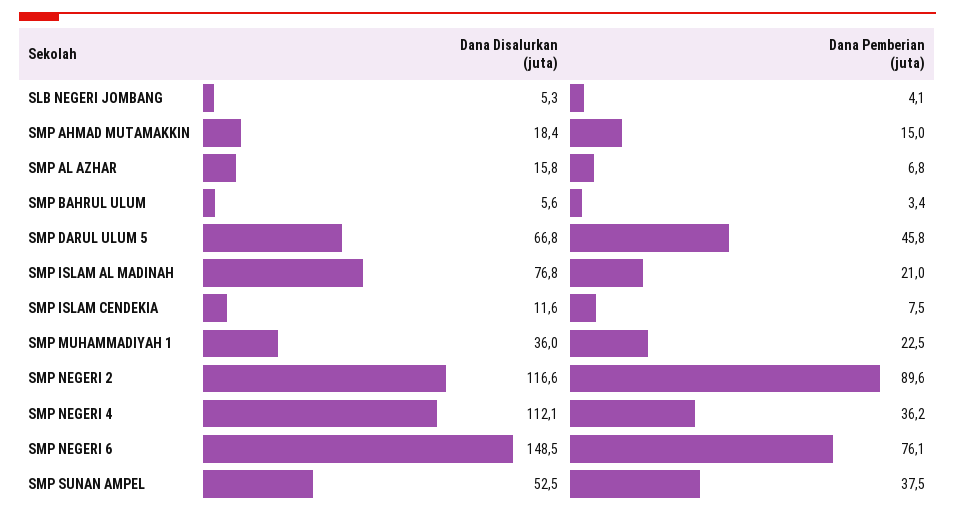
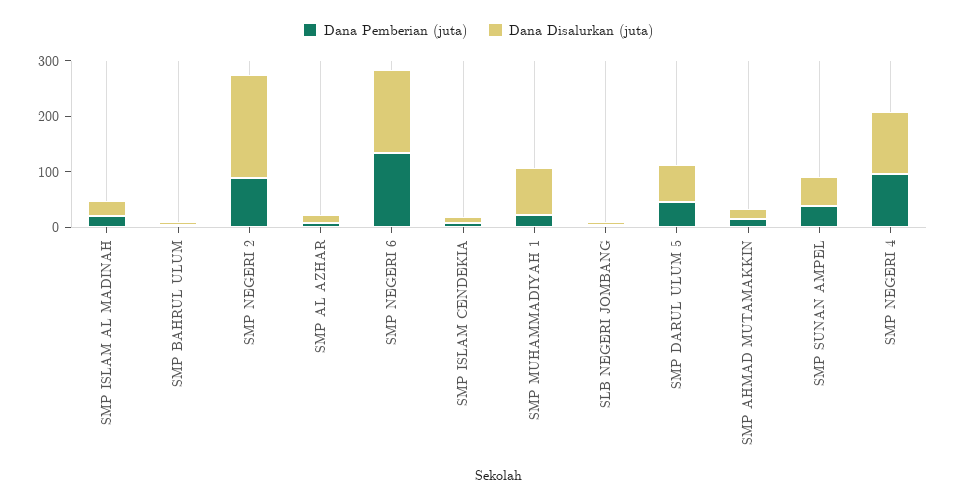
  {
    "Dana Disalurkan (juta)": {
      "SLB NEGERI JOMBANG": 5.3,
      "SMP AHMAD MUTAMAKKIN": 18.4,
      "SMP AL AZHAR": 15.8,
      "SMP BAHRUL ULUM": 5.6,
      "SMP DARUL ULUM 5": 66.8,
-     "SMP ISLAM AL MADINAH": 76.8,
+     "SMP ISLAM AL MADINAH": 20,
      "SMP ISLAM CENDEKIA": 11.6,
-     "SMP MUHAMMADIYAH 1": 36,
+     "SMP MUHAMMADIYAH 1": 80,
-     "SMP NEGERI 2": 116.6,
+     "SMP NEGERI 2": 180,
      "SMP NEGERI 4": 112.1,
      "SMP NEGERI 6": 148.5,
      "SMP SUNAN AMPEL": 52.5
    },
    "Dana Pemberian (juta)": {
      "SLB NEGERI JOMBANG": 4.1,
      "SMP AHMAD MUTAMAKKIN": 15,
      "SMP AL AZHAR": 6.8,
      "SMP BAHRUL ULUM": 3.4,
      "SMP DARUL ULUM 5": 45.8,
      "SMP ISLAM AL MADINAH": 21,
      "SMP ISLAM CENDEKIA": 7.5,
      "SMP MUHAMMADIYAH 1": 22.5,
      "SMP NEGERI 2": 89.6,
-     "SMP NEGERI 4": 36.2,
+     "SMP NEGERI 4": 100,
-     "SMP NEGERI 6": 76.1,
+     "SMP NEGERI 6": 140,
      "SMP SUNAN AMPEL": 37.5
    }
  }

